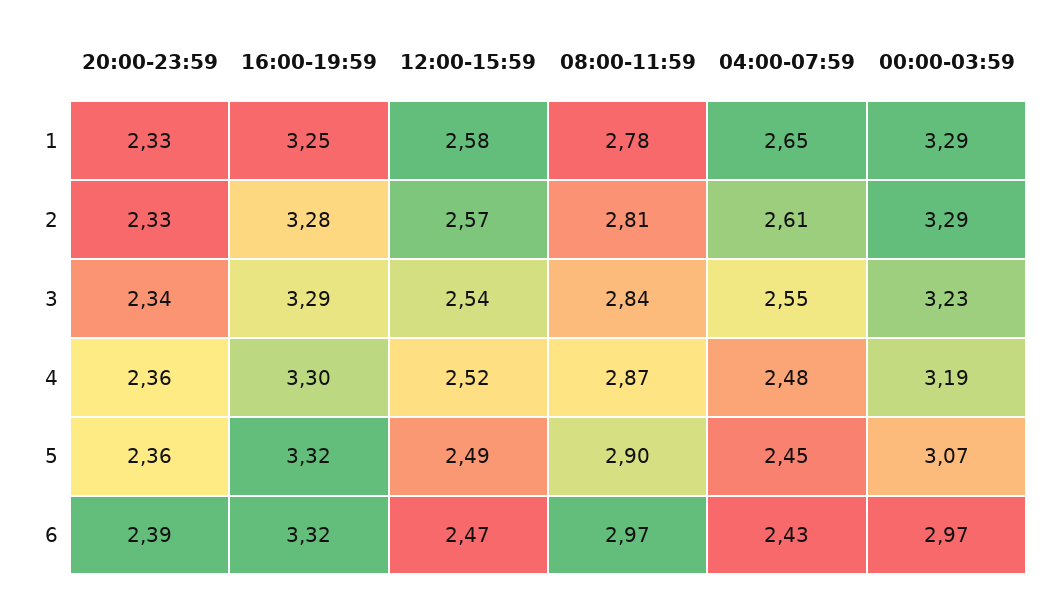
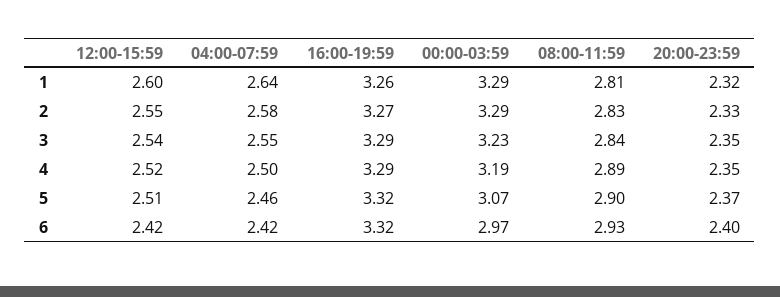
  {
    "20:00-23:59": {
-     "1": 2.33,
+     "1": 2.32,
      "2": 2.33,
-     "3": 2.34,
+     "3": 2.35,
-     "4": 2.36,
+     "4": 2.35,
-     "5": 2.36,
+     "5": 2.37,
-     "6": 2.39
+     "6": 2.4
    },
    "16:00-19:59": {
-     "1": 3.25,
+     "1": 3.26,
-     "2": 3.28,
+     "2": 3.27,
      "3": 3.29,
-     "4": 3.3,
+     "4": 3.29,
      "5": 3.32,
      "6": 3.32
    },
    "12:00-15:59": {
-     "1": 2.58,
+     "1": 2.6,
-     "2": 2.57,
+     "2": 2.55,
      "3": 2.54,
      "4": 2.52,
-     "5": 2.49,
+     "5": 2.51,
-     "6": 2.47
+     "6": 2.42
    },
    "08:00-11:59": {
-     "1": 2.78,
+     "1": 2.81,
-     "2": 2.81,
+     "2": 2.83,
      "3": 2.84,
-     "4": 2.87,
+     "4": 2.89,
      "5": 2.9,
-     "6": 2.97
+     "6": 2.93
    },
    "04:00-07:59": {
-     "1": 2.65,
+     "1": 2.64,
-     "2": 2.61,
+     "2": 2.58,
      "3": 2.55,
-     "4": 2.48,
+     "4": 2.5,
-     "5": 2.45,
+     "5": 2.46,
-     "6": 2.43
+     "6": 2.42
    },
    "00:00-03:59": {
      "1": 3.29,
      "2": 3.29,
      "3": 3.23,
      "4": 3.19,
      "5": 3.07,
      "6": 2.97
    }
  }

